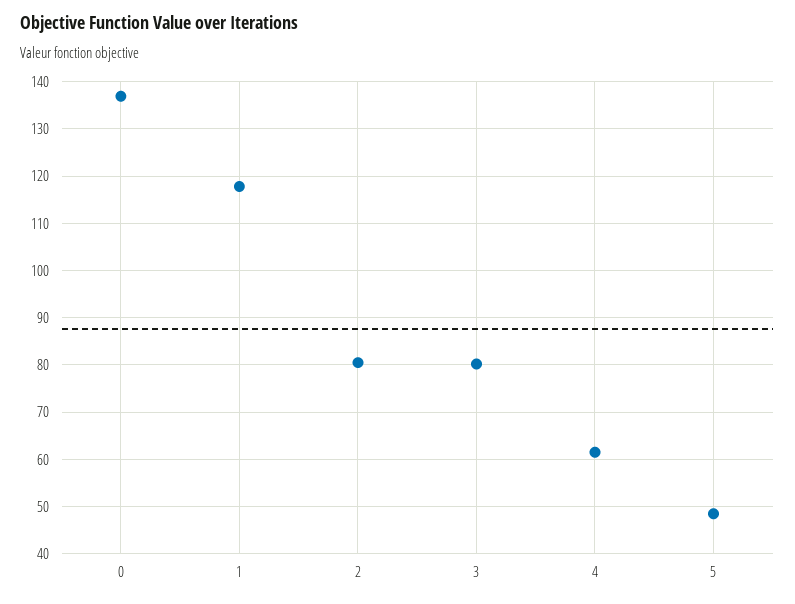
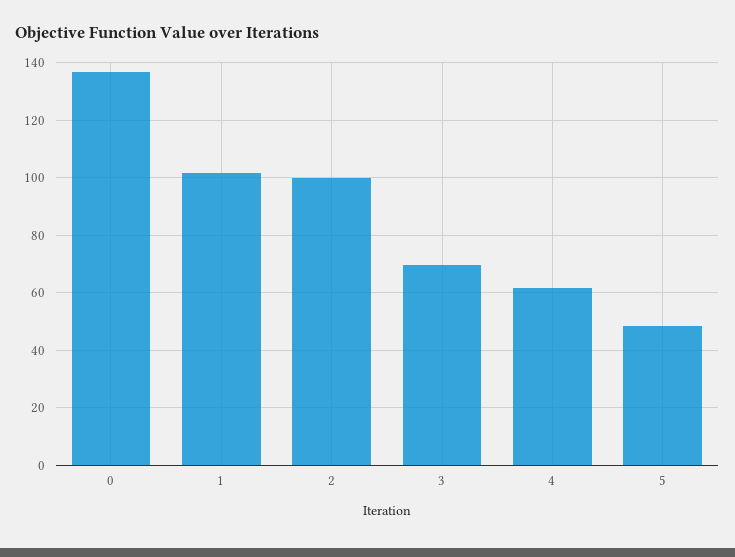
  {
    "0": 136,
-   "1": 118,
+   "1": 102.5,
-   "2": 80,
+   "2": 100,
-   "3": 80,
+   "3": 70,
    "4": 62,
    "5": 48
  }

